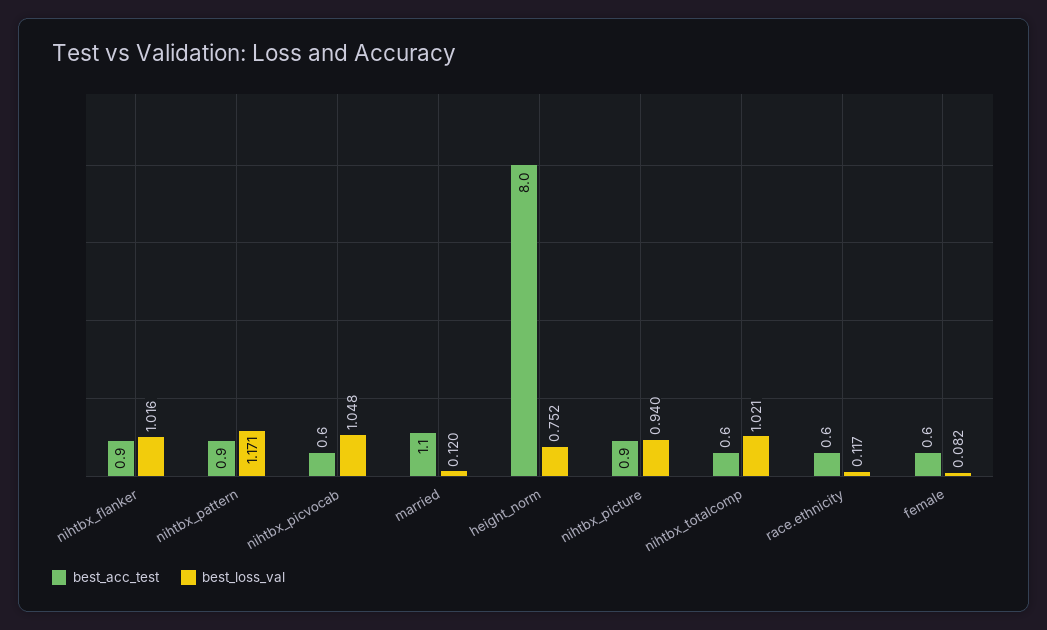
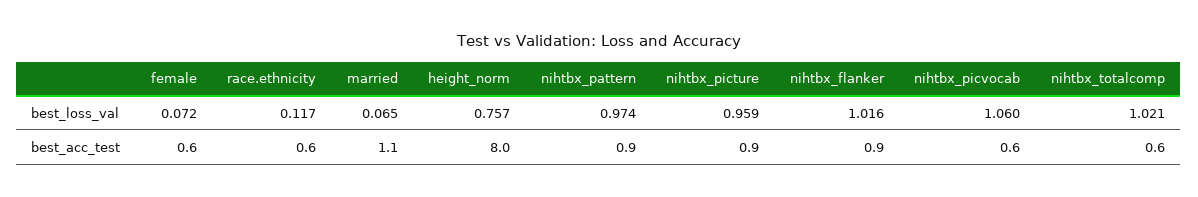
  {
    "best_acc_test": {
      "nihtbx_flanker": 0.9,
      "nihtbx_pattern": 0.9,
      "nihtbx_picvocab": 0.6,
      "married": 1.1,
      "height_norm": 8,
      "nihtbx_picture": 0.9,
      "nihtbx_totalcomp": 0.6,
      "race.ethnicity": 0.6,
      "female": 0.6
    },
    "best_loss_val": {
      "nihtbx_flanker": 1.016,
-     "nihtbx_pattern": 1.171,
+     "nihtbx_pattern": 0.974,
-     "nihtbx_picvocab": 1.048,
+     "nihtbx_picvocab": 1.06,
-     "married": 0.12,
+     "married": 0.065,
-     "height_norm": 0.752,
+     "height_norm": 0.757,
-     "nihtbx_picture": 0.94,
+     "nihtbx_picture": 0.959,
      "nihtbx_totalcomp": 1.021,
      "race.ethnicity": 0.117,
-     "female": 0.082
+     "female": 0.072
    }
  }

